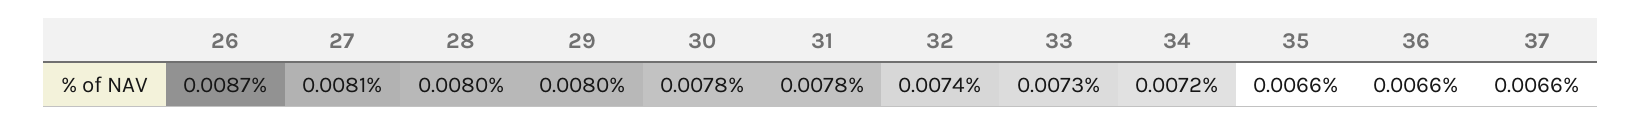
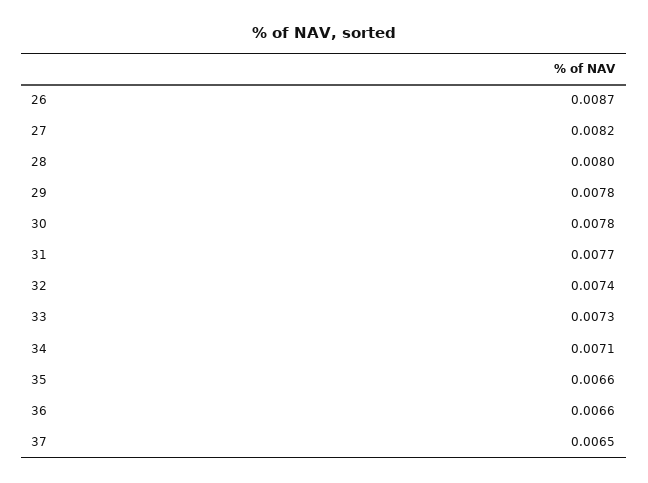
  {
    "26": 0.0087,
-   "27": 0.0081,
+   "27": 0.0082,
    "28": 0.008,
-   "29": 0.008,
+   "29": 0.0078,
    "30": 0.0078,
-   "31": 0.0078,
+   "31": 0.0077,
    "32": 0.0074,
    "33": 0.0073,
-   "34": 0.0072,
+   "34": 0.0071,
    "35": 0.0066,
    "36": 0.0066,
-   "37": 0.0066
+   "37": 0.0065
  }

